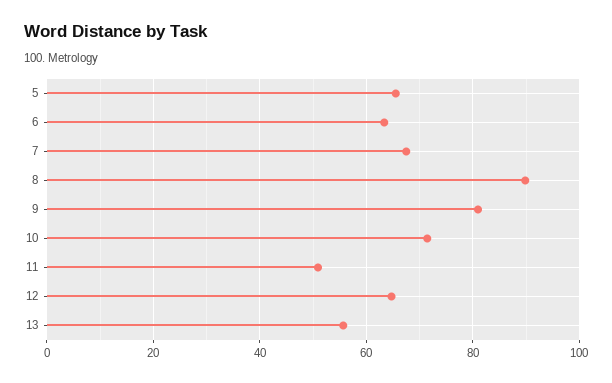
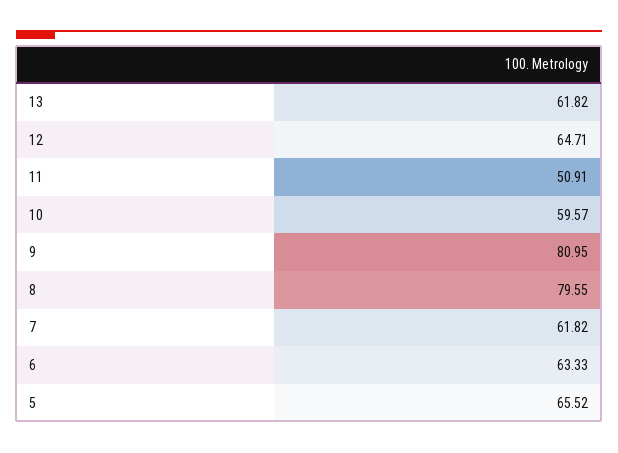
  {
    "5": 65.52,
    "6": 63.33,
-   "7": 68,
+   "7": 61.82,
-   "8": 90,
+   "8": 79.55,
    "9": 80.95,
-   "10": 72,
+   "10": 59.57,
    "11": 50.91,
    "12": 64.71,
-   "13": 56
+   "13": 61.82
  }

